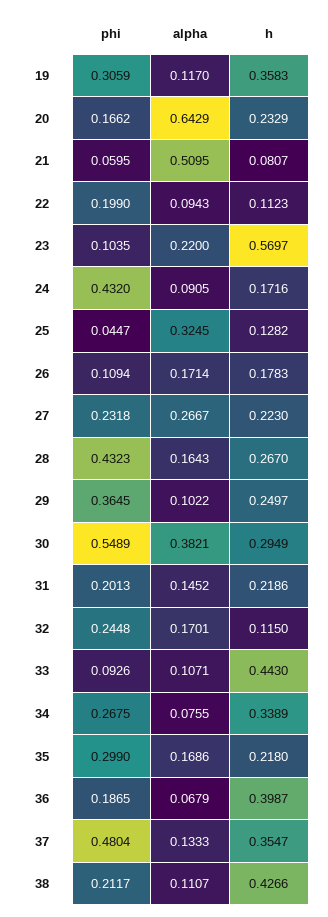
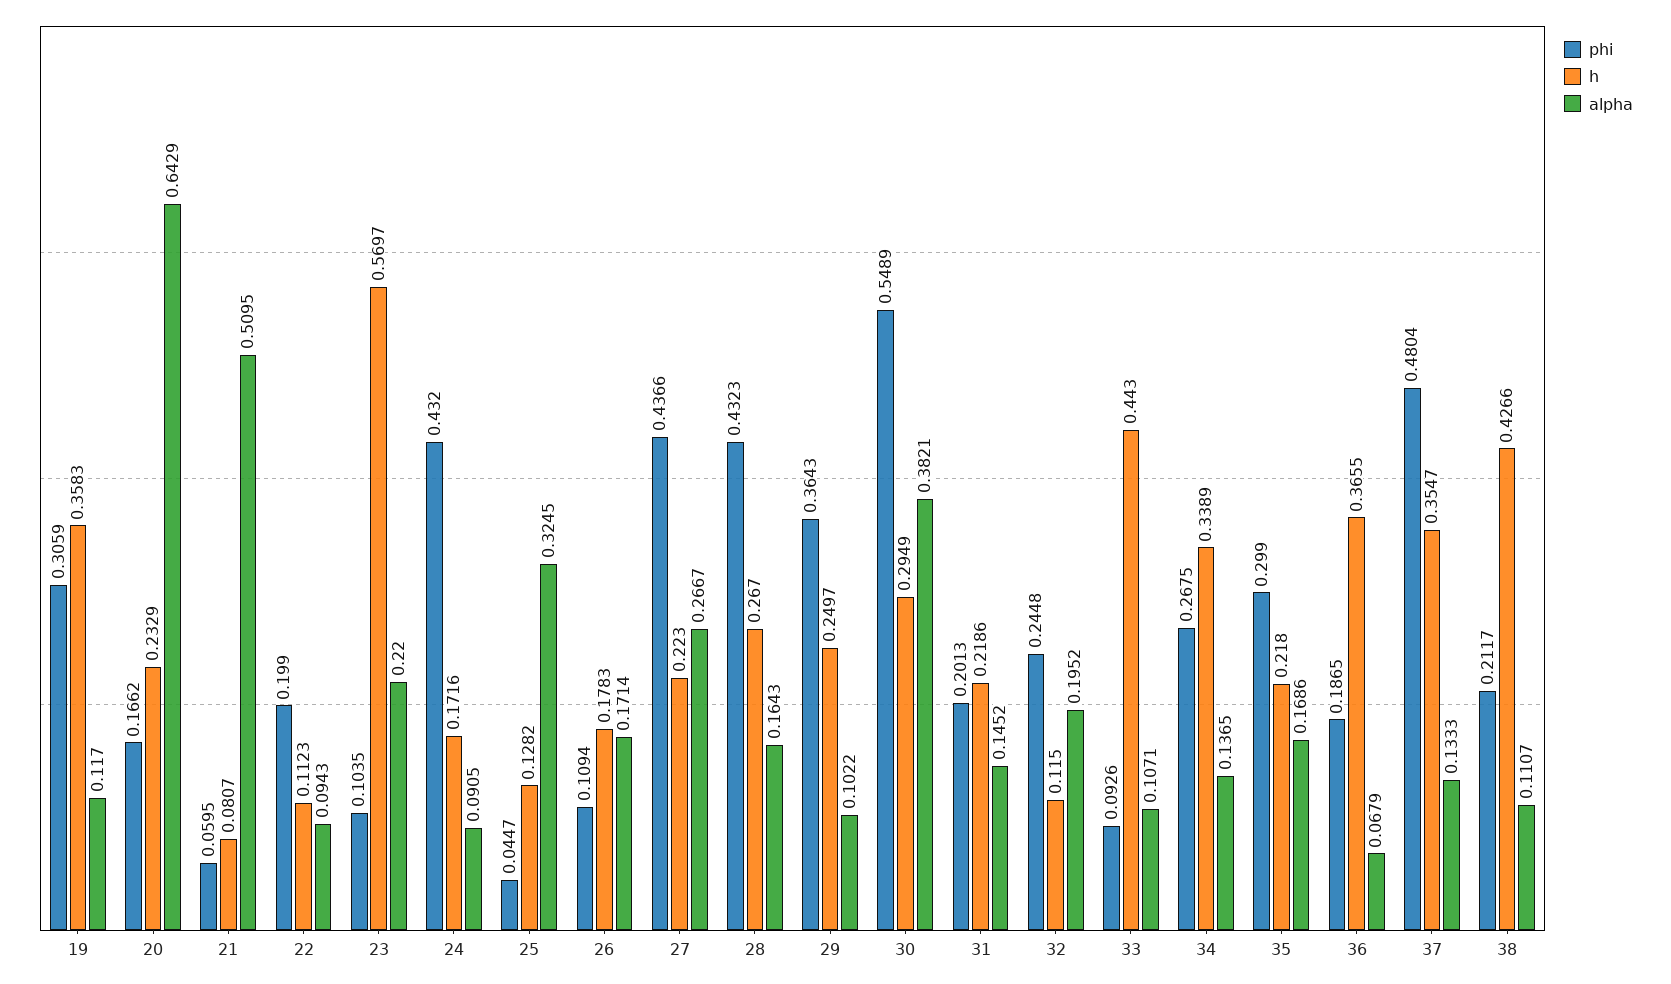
  {
    "phi": {
      "19": 0.3059,
      "20": 0.1662,
      "21": 0.0595,
      "22": 0.199,
      "23": 0.1035,
      "24": 0.432,
      "25": 0.0447,
      "26": 0.1094,
-     "27": 0.2318,
+     "27": 0.4366,
      "28": 0.4323,
-     "29": 0.3645,
+     "29": 0.3643,
      "30": 0.5489,
      "31": 0.2013,
      "32": 0.2448,
      "33": 0.0926,
      "34": 0.2675,
      "35": 0.299,
      "36": 0.1865,
      "37": 0.4804,
      "38": 0.2117
    },
    "alpha": {
      "19": 0.117,
      "20": 0.6429,
      "21": 0.5095,
      "22": 0.0943,
      "23": 0.22,
      "24": 0.0905,
      "25": 0.3245,
      "26": 0.1714,
      "27": 0.2667,
      "28": 0.1643,
      "29": 0.1022,
      "30": 0.3821,
      "31": 0.1452,
-     "32": 0.1701,
+     "32": 0.1952,
      "33": 0.1071,
-     "34": 0.0755,
+     "34": 0.1365,
      "35": 0.1686,
      "36": 0.0679,
      "37": 0.1333,
      "38": 0.1107
    },
    "h": {
      "19": 0.3583,
      "20": 0.2329,
      "21": 0.0807,
      "22": 0.1123,
      "23": 0.5697,
      "24": 0.1716,
      "25": 0.1282,
      "26": 0.1783,
      "27": 0.223,
      "28": 0.267,
      "29": 0.2497,
      "30": 0.2949,
      "31": 0.2186,
      "32": 0.115,
      "33": 0.443,
      "34": 0.3389,
      "35": 0.218,
-     "36": 0.3987,
+     "36": 0.3655,
      "37": 0.3547,
      "38": 0.4266
    }
  }

